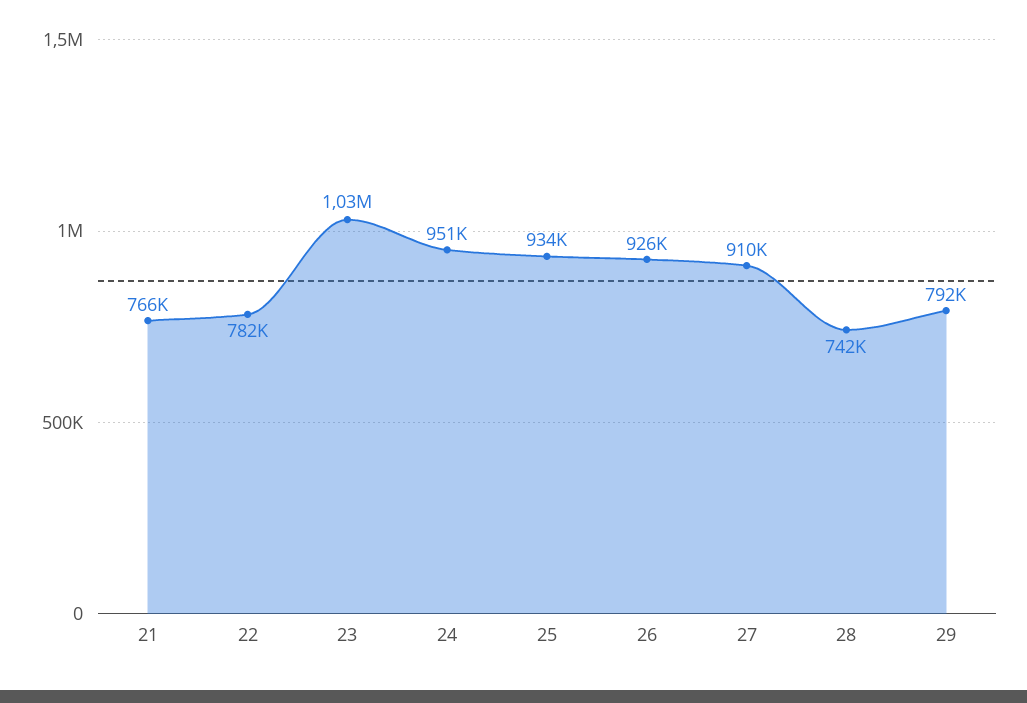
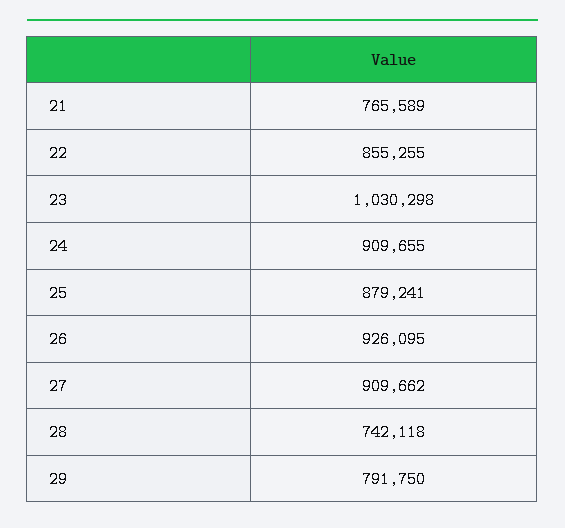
  {
    "21": 765589,
-   "22": 782000,
+   "22": 855255,
    "23": 1030298,
-   "24": 951000,
+   "24": 909655,
-   "25": 934000,
+   "25": 879241,
    "26": 926095,
    "27": 909662,
    "28": 742118,
    "29": 791750
  }

